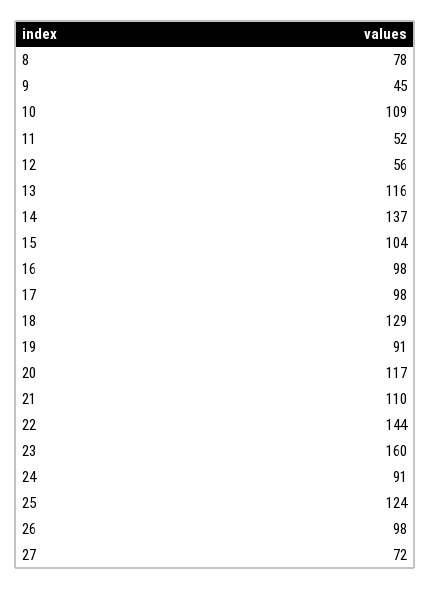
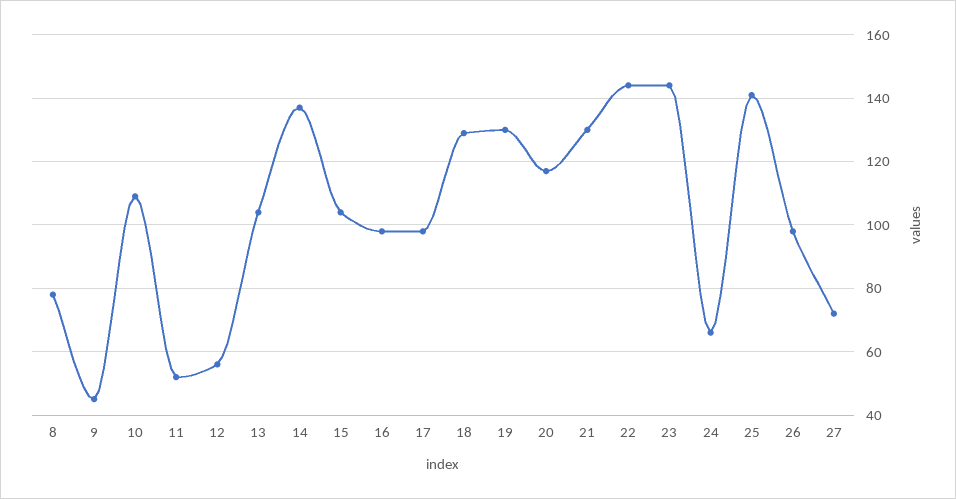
  {
    "8": 78,
    "9": 45,
    "10": 109,
    "11": 52,
    "12": 56,
-   "13": 116,
+   "13": 105,
    "14": 137,
    "15": 104,
    "16": 98,
    "17": 98,
    "18": 129,
-   "19": 91,
+   "19": 130,
    "20": 117,
-   "21": 110,
+   "21": 130,
    "22": 144,
-   "23": 160,
+   "23": 145,
-   "24": 91,
+   "24": 65,
-   "25": 124,
+   "25": 140,
    "26": 98,
    "27": 72
  }

